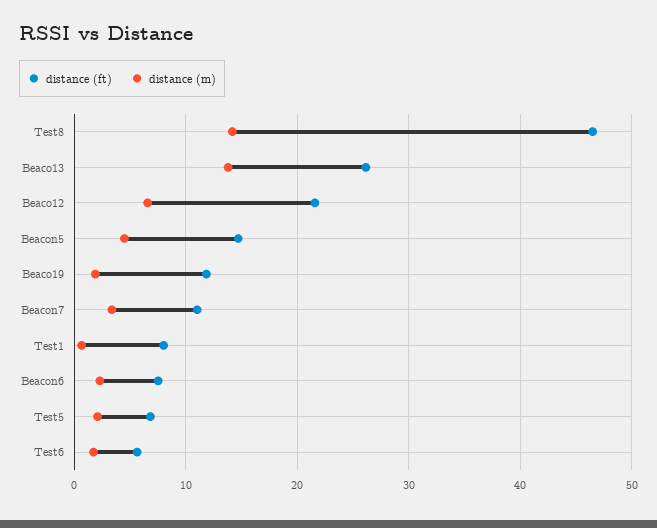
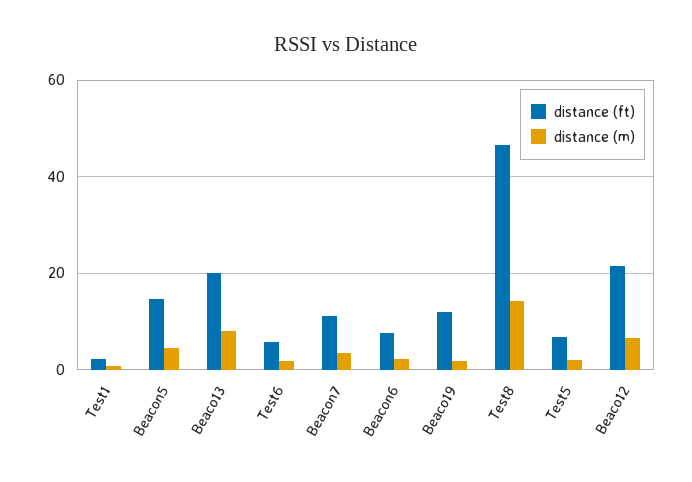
  {
    "distance (ft)": {
      "Test8": 46,
-     "Beaco13": 26,
+     "Beaco13": 20,
      "Beaco12": 22,
      "Beacon5": 15,
      "Beaco19": 12,
      "Beacon7": 11,
-     "Test1": 8,
+     "Test1": 2,
      "Beacon6": 8,
      "Test5": 7,
      "Test6": 6
    },
    "distance (m)": {
      "Test8": 14,
-     "Beaco13": 14,
+     "Beaco13": 8,
      "Beaco12": 7,
      "Beacon5": 4,
      "Beaco19": 2,
      "Beacon7": 3,
      "Test1": 1,
      "Beacon6": 2,
      "Test5": 2,
      "Test6": 2
    }
  }

